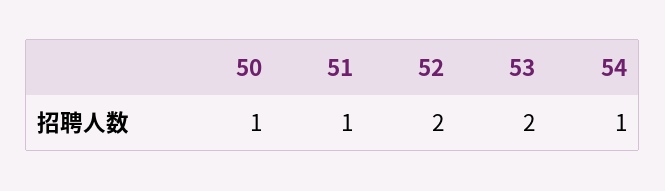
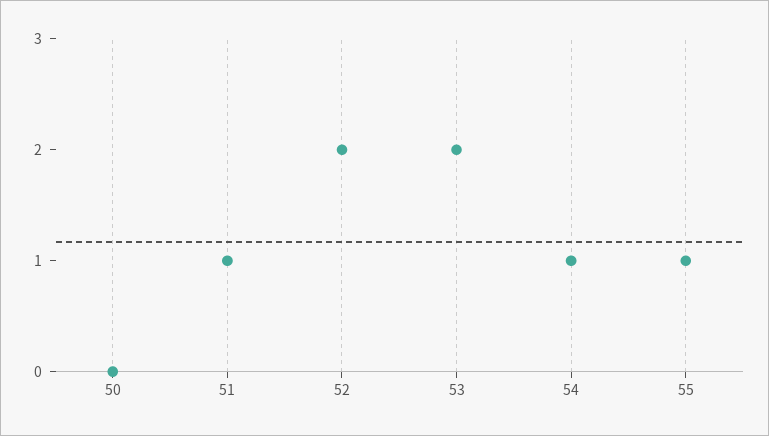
  {
-   "50": 1,
+   "50": 0,
    "51": 1,
    "52": 2,
    "53": 2,
-   "54": 1
+   "54": 1,
+   "55": 1
  }

